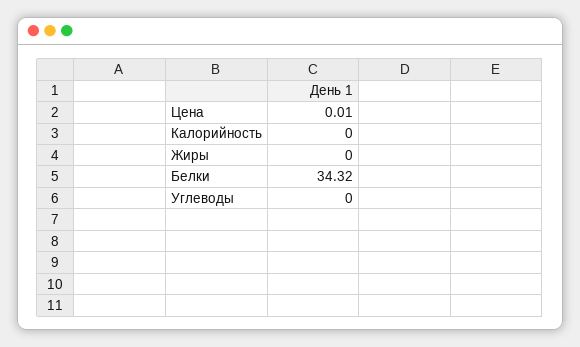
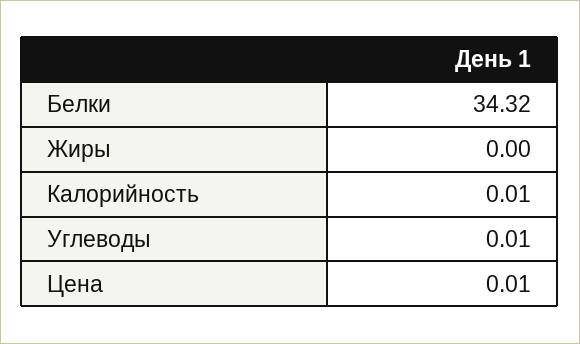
  {
    "Цена": 0.01,
-   "Калорийность": 0,
+   "Калорийность": 0.01,
    "Жиры": 0,
    "Белки": 34.32,
-   "Углеводы": 0
+   "Углеводы": 0.01
  }

